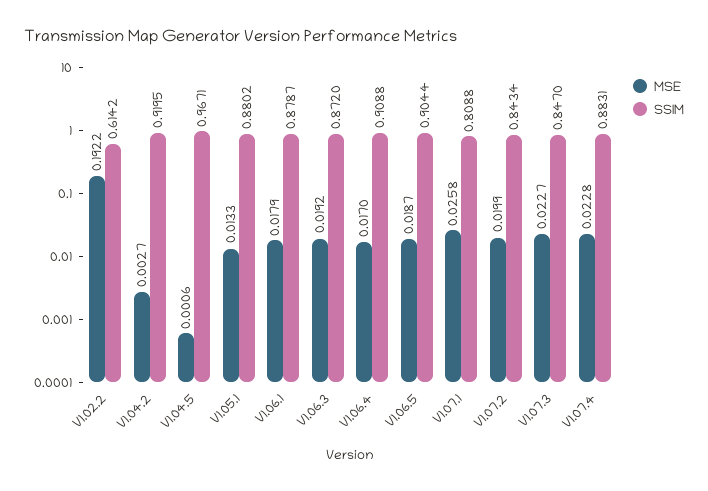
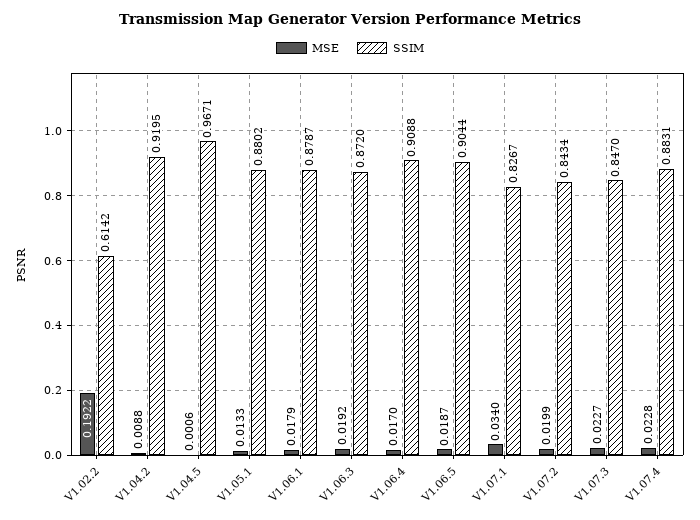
  {
    "MSE": {
      "V1.02.2": 0.1922,
-     "V1.04.2": 0.0027,
+     "V1.04.2": 0.0088,
      "V1.04.5": 0.0006,
      "V1.05.1": 0.0133,
      "V1.06.1": 0.0179,
      "V1.06.3": 0.0192,
      "V1.06.4": 0.017,
      "V1.06.5": 0.0187,
-     "V1.07.1": 0.0258,
+     "V1.07.1": 0.034,
      "V1.07.2": 0.0199,
      "V1.07.3": 0.0227,
      "V1.07.4": 0.0228
    },
    "SSIM": {
      "V1.02.2": 0.6142,
      "V1.04.2": 0.9195,
      "V1.04.5": 0.9671,
      "V1.05.1": 0.8802,
      "V1.06.1": 0.8787,
      "V1.06.3": 0.872,
      "V1.06.4": 0.9088,
      "V1.06.5": 0.9044,
-     "V1.07.1": 0.8088,
+     "V1.07.1": 0.8267,
      "V1.07.2": 0.8434,
      "V1.07.3": 0.847,
      "V1.07.4": 0.8831
    }
  }

